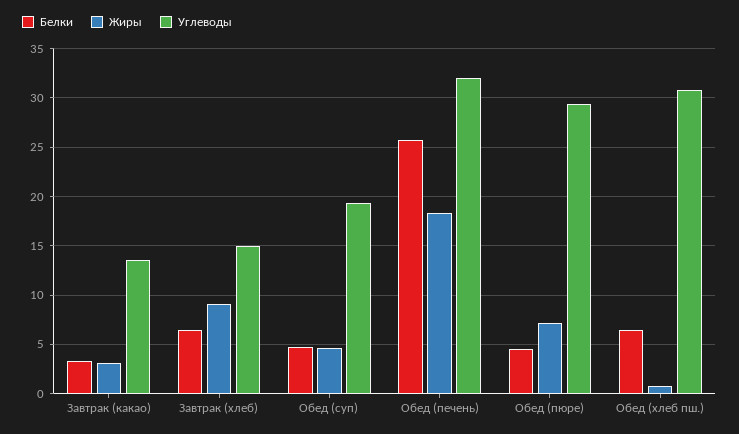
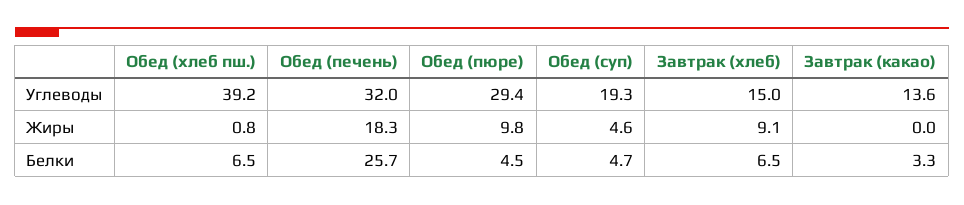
  {
    "Белки": {
      "Завтрак (какао)": 3.3,
      "Завтрак (хлеб)": 6.5,
      "Обед (суп)": 4.7,
      "Обед (печень)": 25.7,
      "Обед (пюре)": 4.5,
      "Обед (хлеб пш.)": 6.5
    },
    "Жиры": {
-     "Завтрак (какао)": 3,
+     "Завтрак (какао)": 0,
      "Завтрак (хлеб)": 9.1,
      "Обед (суп)": 4.6,
      "Обед (печень)": 18.3,
-     "Обед (пюре)": 7,
+     "Обед (пюре)": 9.8,
      "Обед (хлеб пш.)": 0.8
    },
    "Углеводы": {
      "Завтрак (какао)": 13.6,
      "Завтрак (хлеб)": 15,
      "Обед (суп)": 19.3,
      "Обед (печень)": 32,
      "Обед (пюре)": 29.4,
-     "Обед (хлеб пш.)": 31
+     "Обед (хлеб пш.)": 39.2
    }
  }

